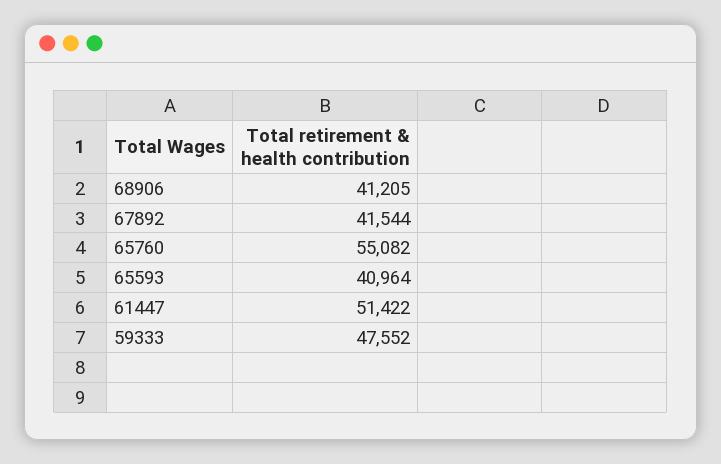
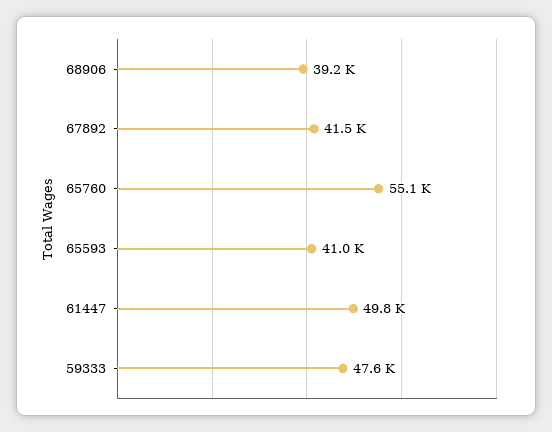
  {
-   "68906": 41205,
+   "68906": 39200,
    "67892": 41544,
    "65760": 55082,
    "65593": 40964,
-   "61447": 51422,
+   "61447": 49800,
    "59333": 47552
  }

